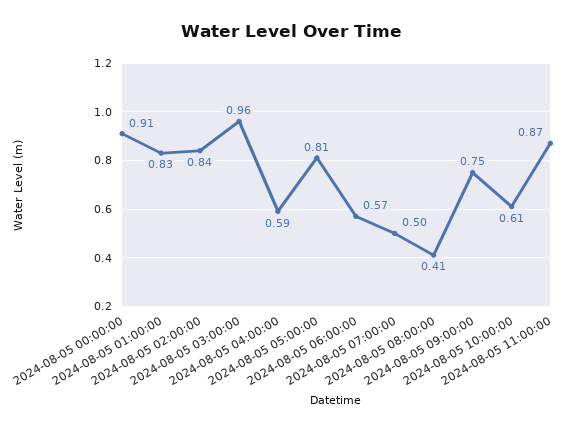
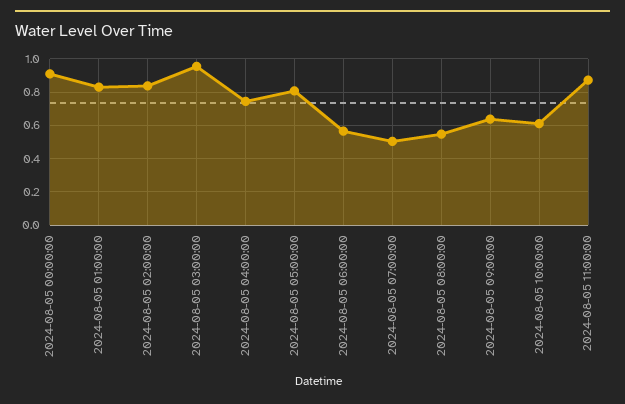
  {
    "2024-08-05 00:00:00": 0.91,
    "2024-08-05 01:00:00": 0.83,
    "2024-08-05 02:00:00": 0.84,
    "2024-08-05 03:00:00": 0.96,
-   "2024-08-05 04:00:00": 0.59,
+   "2024-08-05 04:00:00": 0.75,
    "2024-08-05 05:00:00": 0.81,
    "2024-08-05 06:00:00": 0.57,
    "2024-08-05 07:00:00": 0.5,
-   "2024-08-05 08:00:00": 0.41,
+   "2024-08-05 08:00:00": 0.55,
-   "2024-08-05 09:00:00": 0.75,
+   "2024-08-05 09:00:00": 0.65,
    "2024-08-05 10:00:00": 0.61,
    "2024-08-05 11:00:00": 0.87
  }

